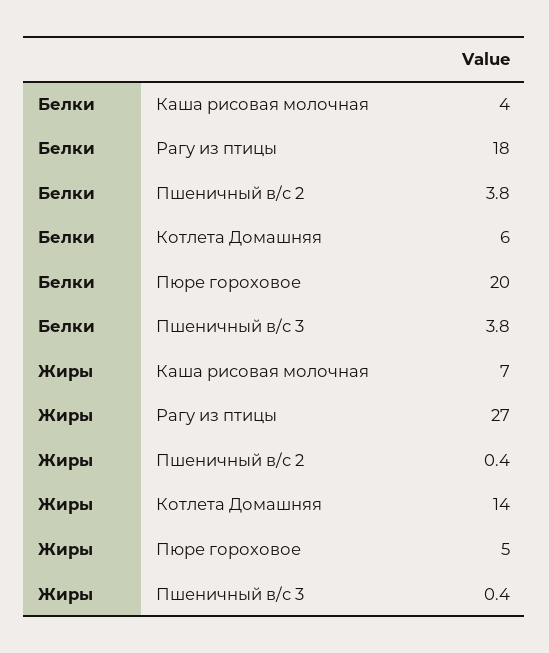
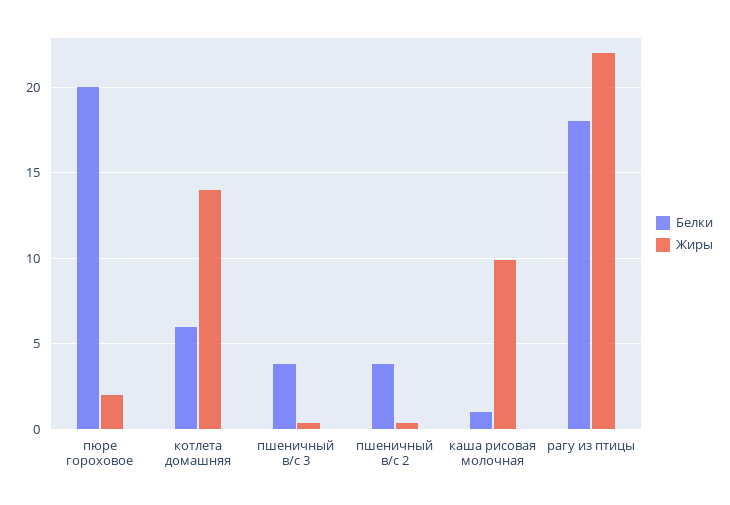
  {
    "Белки": {
-     "Каша рисовая молочная": 4,
+     "Каша рисовая молочная": 1,
      "Рагу из птицы": 18,
      "Пшеничный в/с 2": 3.8,
      "Котлета Домашняя": 6,
      "Пюре гороховое": 20,
      "Пшеничный в/с 3": 3.8
    },
    "Жиры": {
-     "Каша рисовая молочная": 7,
+     "Каша рисовая молочная": 10,
-     "Рагу из птицы": 27,
+     "Рагу из птицы": 22,
      "Пшеничный в/с 2": 0.4,
      "Котлета Домашняя": 14,
-     "Пюре гороховое": 5,
+     "Пюре гороховое": 2,
      "Пшеничный в/с 3": 0.4
    }
  }

